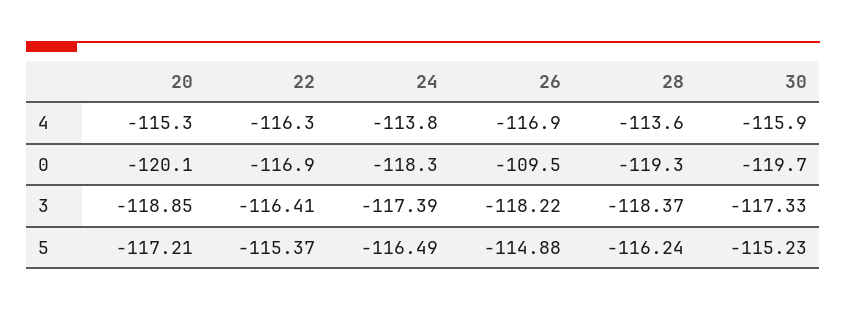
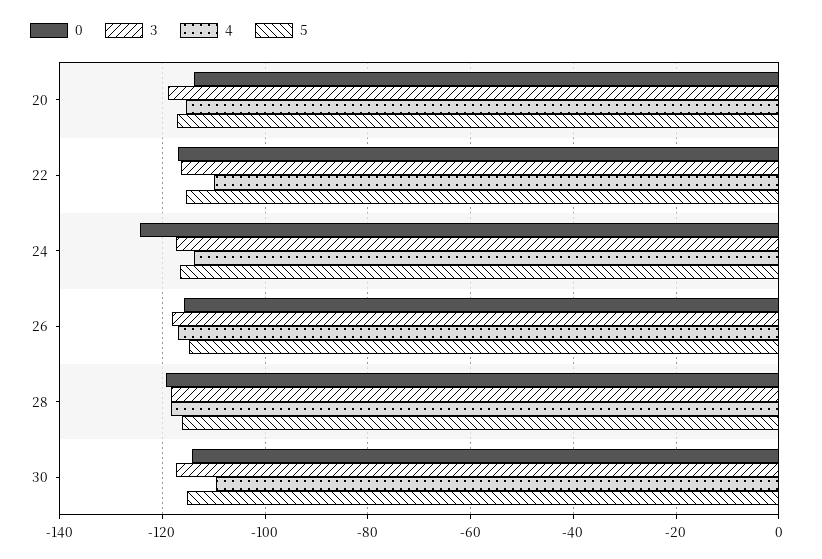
  {
    "4": {
      "20": -115.3,
-     "22": -116.3,
+     "22": -110,
      "24": -113.8,
      "26": -116.9,
-     "28": -113.6,
+     "28": -118,
-     "30": -115.9
+     "30": -110
    },
    "0": {
-     "20": -120.1,
+     "20": -114,
      "22": -116.9,
-     "24": -118.3,
+     "24": -124,
-     "26": -109.5,
+     "26": -116,
      "28": -119.3,
-     "30": -119.7
+     "30": -114
    },
    "3": {
      "20": -118.85,
      "22": -116.41,
      "24": -117.39,
      "26": -118.22,
      "28": -118.37,
      "30": -117.33
    },
    "5": {
      "20": -117.21,
      "22": -115.37,
      "24": -116.49,
      "26": -114.88,
      "28": -116.24,
      "30": -115.23
    }
  }

